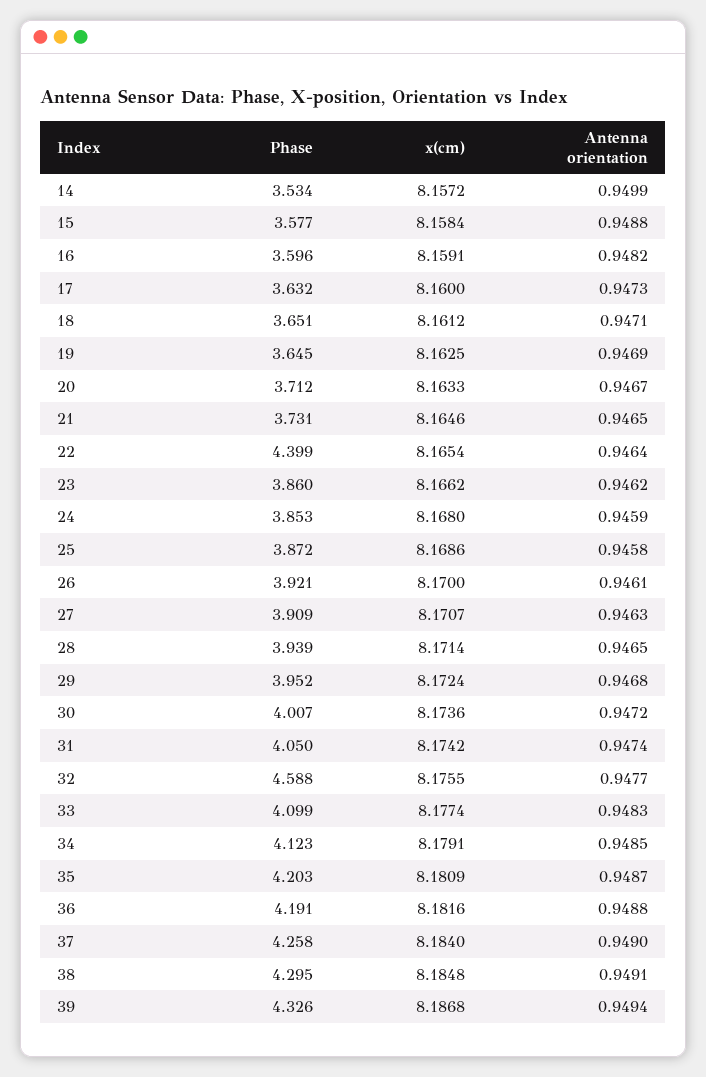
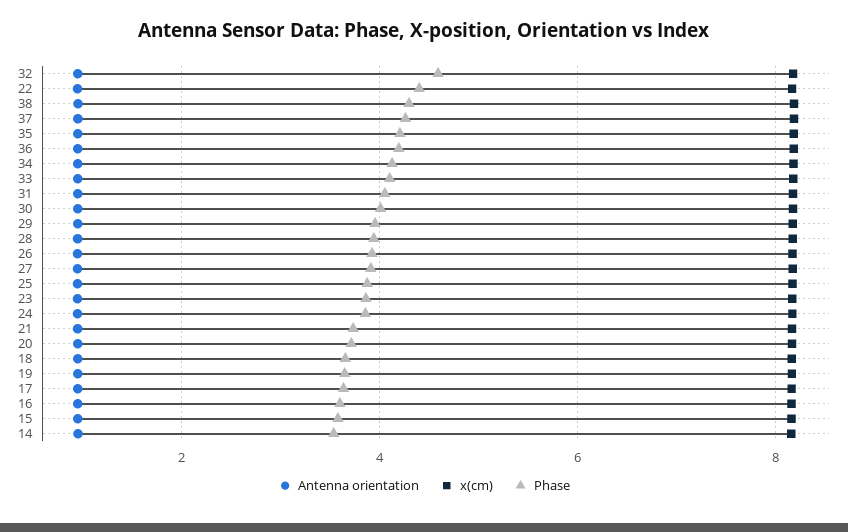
  {
    "Phase": {
      "14": 3.534,
      "15": 3.577,
      "16": 3.596,
      "17": 3.632,
      "18": 3.651,
      "19": 3.645,
      "20": 3.712,
      "21": 3.731,
      "22": 4.399,
      "23": 3.86,
      "24": 3.853,
      "25": 3.872,
      "26": 3.921,
      "27": 3.909,
      "28": 3.939,
      "29": 3.952,
      "30": 4.007,
      "31": 4.05,
      "32": 4.588,
      "33": 4.099,
      "34": 4.123,
      "35": 4.203,
      "36": 4.191,
      "37": 4.258,
-     "38": 4.295,
+     "38": 4.295
-     "39": 4.326
    },
    "x(cm)": {
      "14": 8.1572,
      "15": 8.1584,
      "16": 8.1591,
      "17": 8.16,
      "18": 8.1612,
      "19": 8.1625,
      "20": 8.1633,
      "21": 8.1646,
      "22": 8.1654,
      "23": 8.1662,
      "24": 8.168,
      "25": 8.1686,
      "26": 8.17,
      "27": 8.1707,
      "28": 8.1714,
      "29": 8.1724,
      "30": 8.1736,
      "31": 8.1742,
      "32": 8.1755,
      "33": 8.1774,
      "34": 8.1791,
      "35": 8.1809,
      "36": 8.1816,
      "37": 8.184,
-     "38": 8.1848,
+     "38": 8.1848
-     "39": 8.1868
    },
    "Antenna orientation": {
      "14": 0.9499,
      "15": 0.9488,
      "16": 0.9482,
      "17": 0.9473,
      "18": 0.9471,
      "19": 0.9469,
      "20": 0.9467,
      "21": 0.9465,
      "22": 0.9464,
      "23": 0.9462,
      "24": 0.9459,
      "25": 0.9458,
      "26": 0.9461,
      "27": 0.9463,
      "28": 0.9465,
      "29": 0.9468,
      "30": 0.9472,
      "31": 0.9474,
      "32": 0.9477,
      "33": 0.9483,
      "34": 0.9485,
      "35": 0.9487,
      "36": 0.9488,
      "37": 0.949,
-     "38": 0.9491,
+     "38": 0.9491
-     "39": 0.9494
    }
  }

